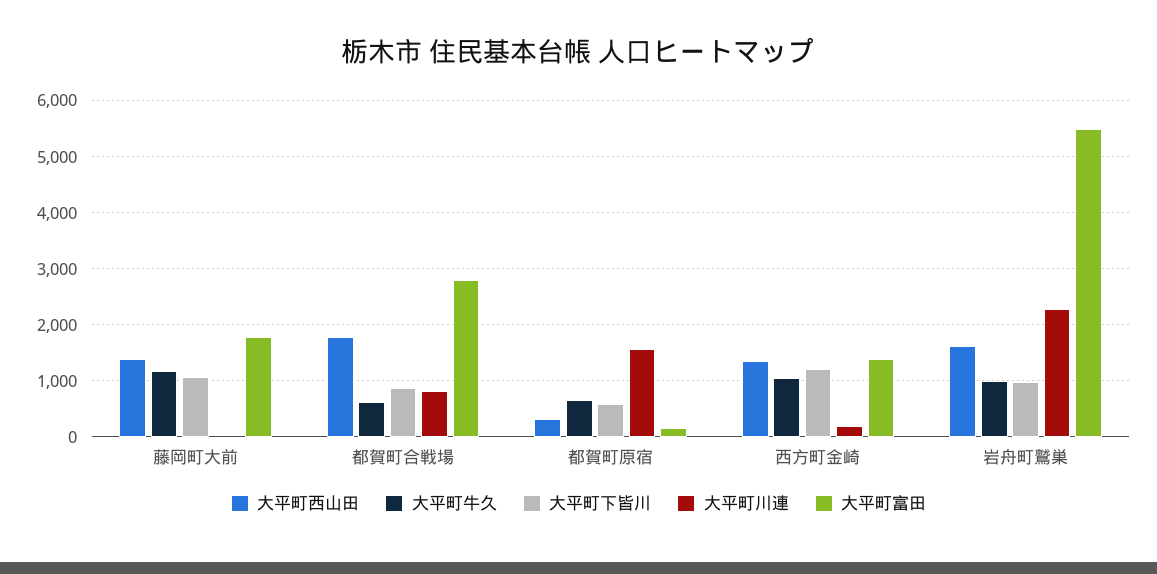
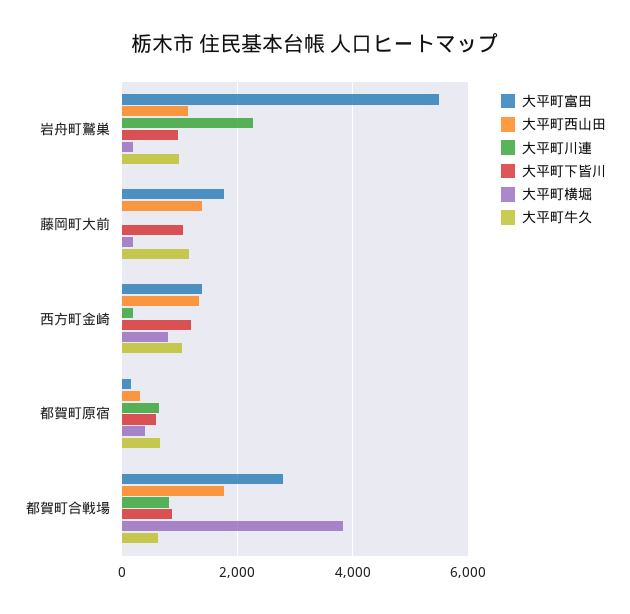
  {
    "大平町西山田": {
      "藤岡町大前": 1400,
      "都賀町合戦場": 1800,
      "都賀町原宿": 400,
      "西方町金崎": 1400,
-     "岩舟町鷲巣": 1600
+     "岩舟町鷲巣": 1200
    },
    "大平町牛久": {
      "藤岡町大前": 1200,
      "都賀町合戦場": 600,
      "都賀町原宿": 600,
      "西方町金崎": 1000,
      "岩舟町鷲巣": 1000
    },
    "大平町下皆川": {
      "藤岡町大前": 1000,
      "都賀町合戦場": 800,
      "都賀町原宿": 600,
      "西方町金崎": 1200,
      "岩舟町鷲巣": 1000
    },
    "大平町川連": {
      "藤岡町大前": 0,
      "都賀町合戦場": 800,
-     "都賀町原宿": 1600,
+     "都賀町原宿": 600,
      "西方町金崎": 200,
      "岩舟町鷲巣": 2200
    },
    "大平町富田": {
      "藤岡町大前": 1800,
      "都賀町合戦場": 2800,
      "都賀町原宿": 200,
      "西方町金崎": 1400,
      "岩舟町鷲巣": 5400
-   }
+   },
+   "大平町横堀": {
+     "岩舟町鷲巣": 200,
+     "藤岡町大前": 200,
+     "西方町金崎": 800,
+     "都賀町原宿": 400,
+     "都賀町合戦場": 3800
+   }
  }

